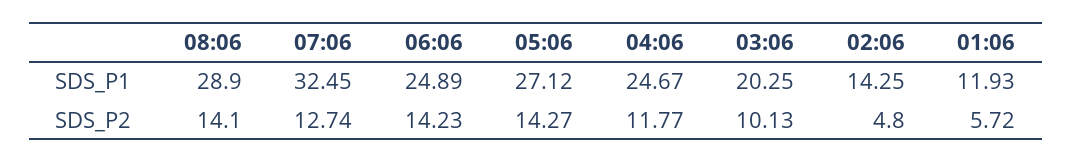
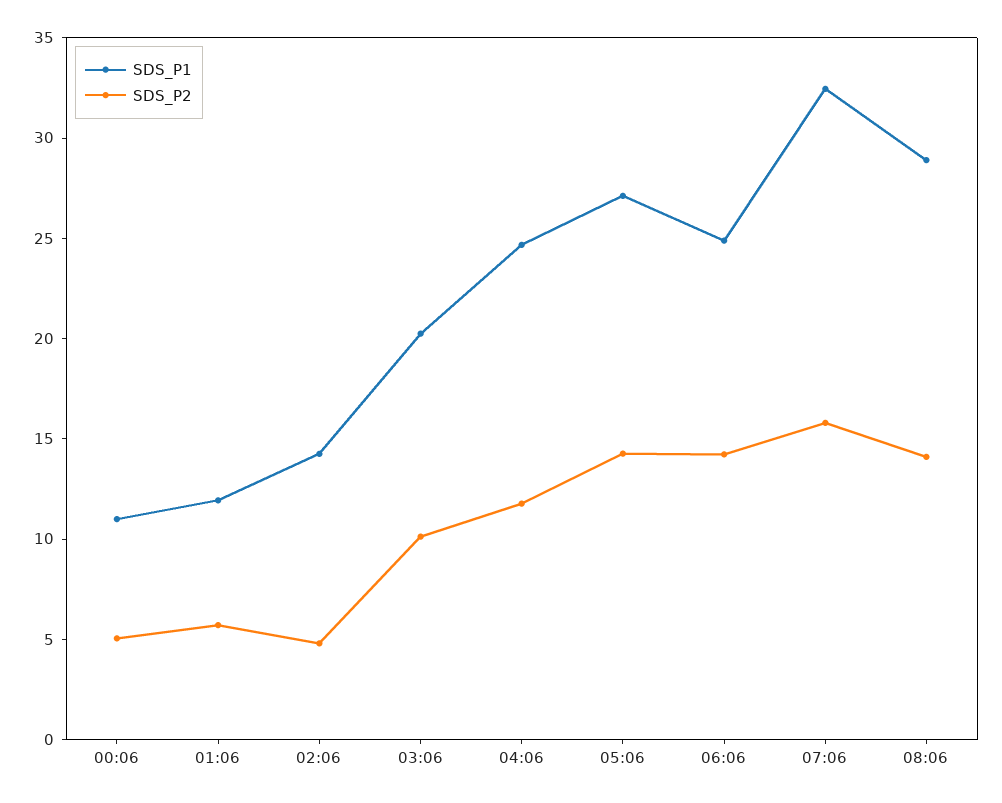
  {
    "SDS_P1": {
      "08:06": 28.9,
      "07:06": 32.45,
      "06:06": 24.89,
      "05:06": 27.12,
      "04:06": 24.67,
      "03:06": 20.25,
      "02:06": 14.25,
-     "01:06": 11.93
+     "01:06": 11.93,
+     "00:06": 11
    },
    "SDS_P2": {
      "08:06": 14.1,
-     "07:06": 12.74,
+     "07:06": 16,
      "06:06": 14.23,
      "05:06": 14.27,
      "04:06": 11.77,
      "03:06": 10.13,
      "02:06": 4.8,
-     "01:06": 5.72
+     "01:06": 5.72,
+     "00:06": 5
    }
  }

